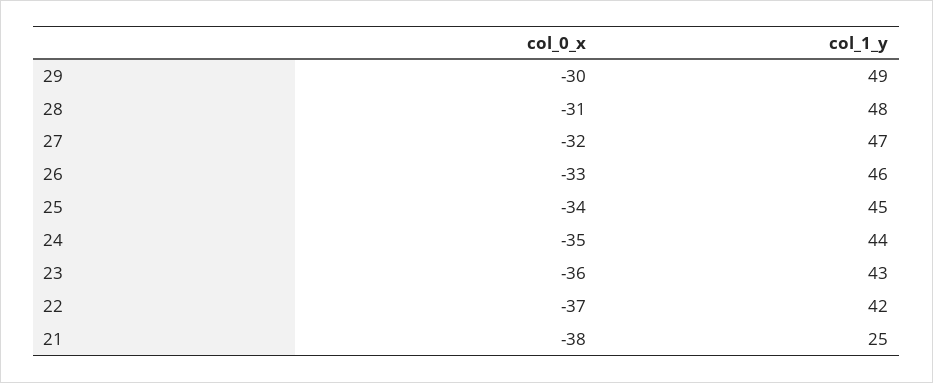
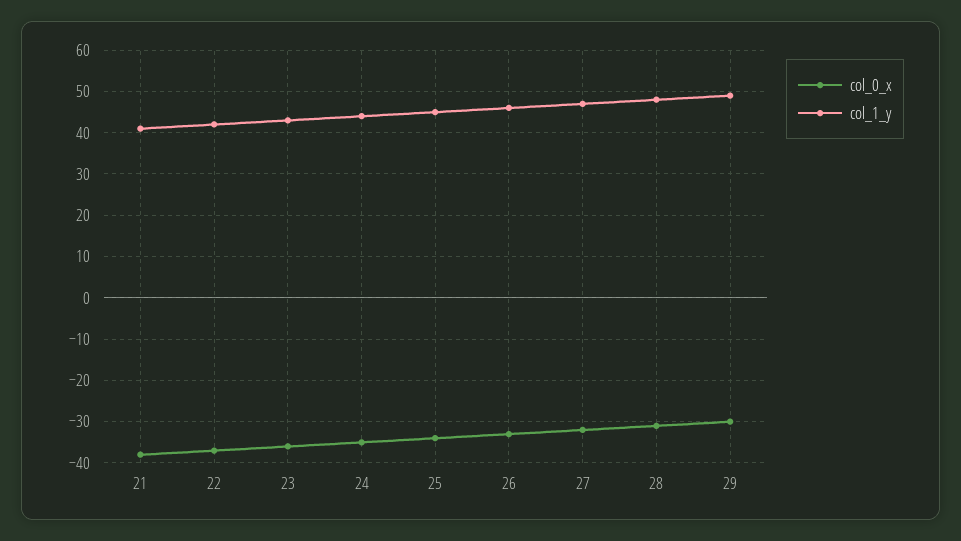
  {
    "col_0_x": {
      "29": -30,
      "28": -31,
      "27": -32,
      "26": -33,
      "25": -34,
      "24": -35,
      "23": -36,
      "22": -37,
      "21": -38
    },
    "col_1_y": {
      "29": 49,
      "28": 48,
      "27": 47,
      "26": 46,
      "25": 45,
      "24": 44,
      "23": 43,
      "22": 42,
-     "21": 25
+     "21": 40
    }
  }

